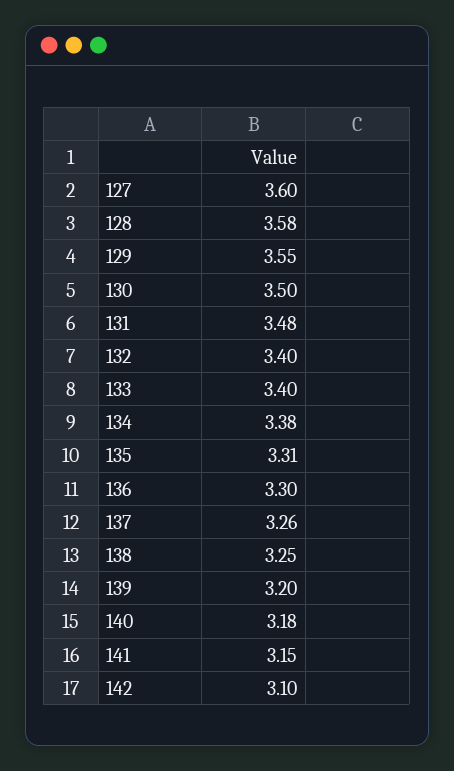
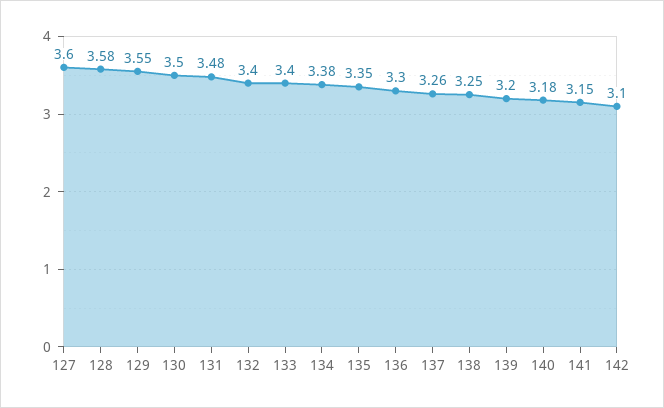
  {
    "127": 3.6,
    "128": 3.58,
    "129": 3.55,
    "130": 3.5,
    "131": 3.48,
    "132": 3.4,
    "133": 3.4,
    "134": 3.38,
-   "135": 3.31,
+   "135": 3.35,
    "136": 3.3,
    "137": 3.26,
    "138": 3.25,
    "139": 3.2,
    "140": 3.18,
    "141": 3.15,
    "142": 3.1
  }

